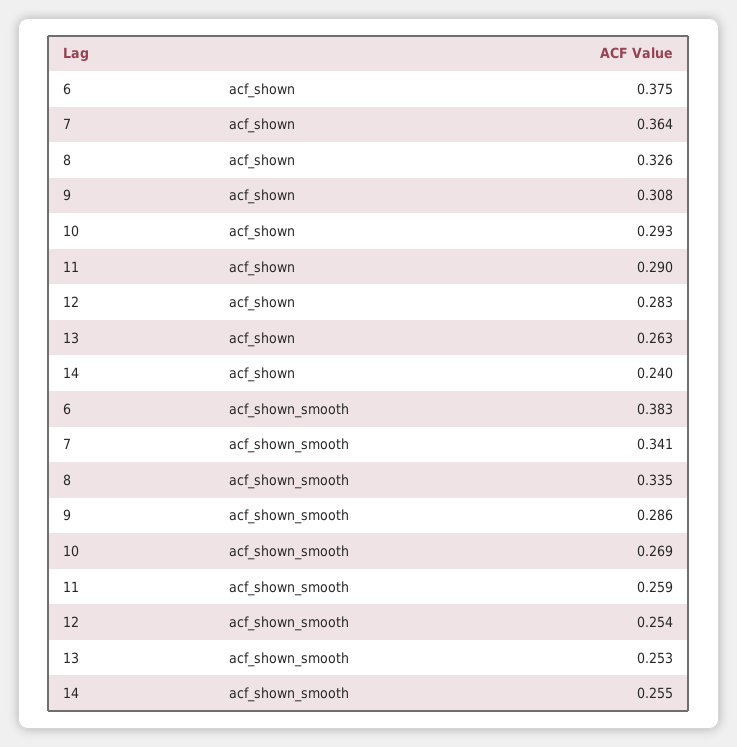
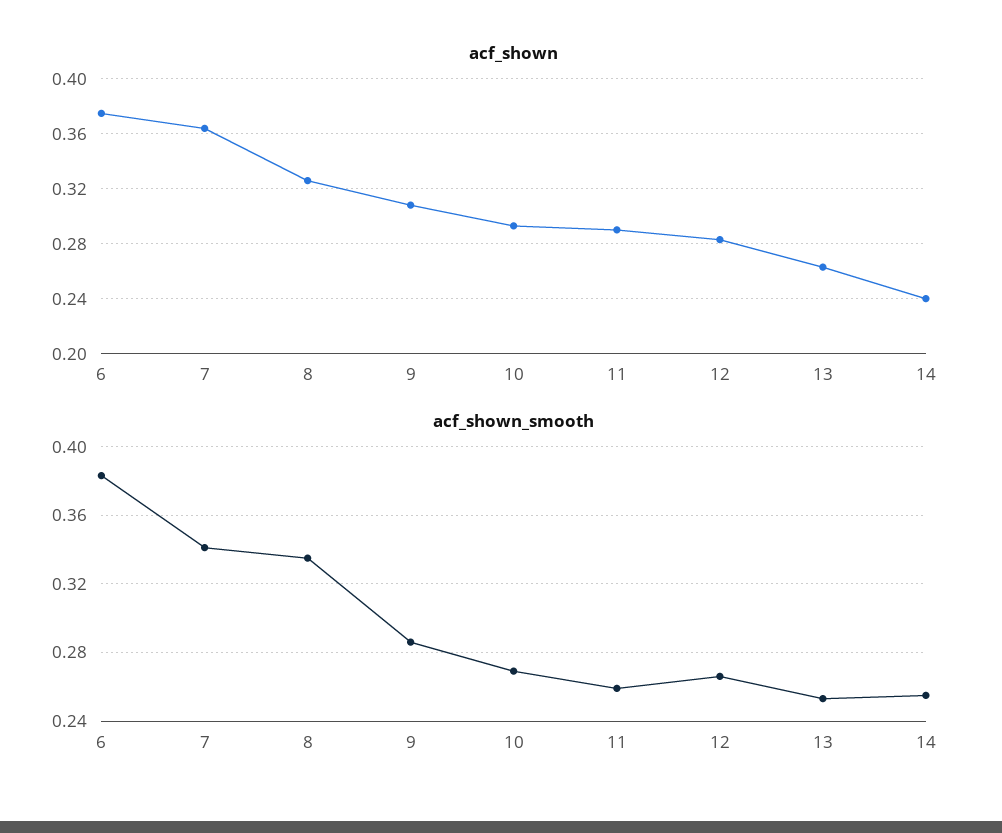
  {
    "acf_shown": {
      "6": 0.375,
      "7": 0.364,
      "8": 0.326,
      "9": 0.308,
      "10": 0.293,
      "11": 0.29,
      "12": 0.283,
      "13": 0.263,
      "14": 0.24
    },
    "acf_shown_smooth": {
      "6": 0.383,
      "7": 0.341,
      "8": 0.335,
      "9": 0.286,
      "10": 0.269,
      "11": 0.259,
-     "12": 0.254,
+     "12": 0.265,
      "13": 0.253,
      "14": 0.255
    }
  }

